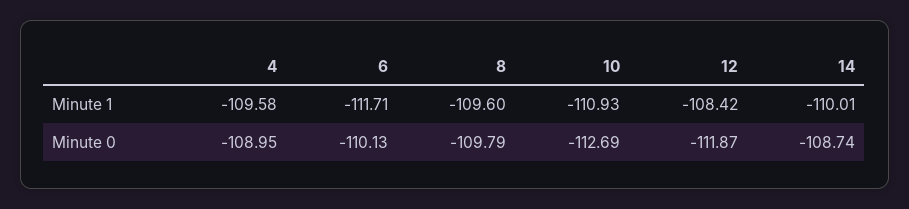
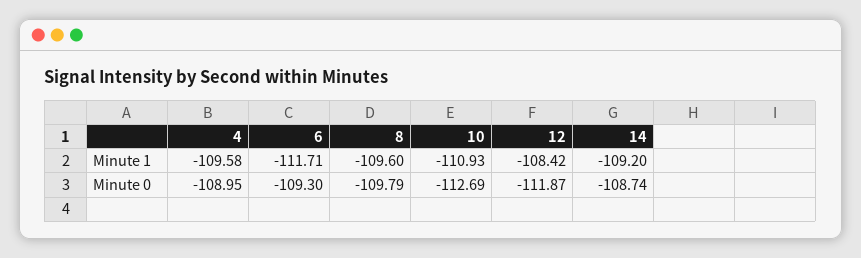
  {
    "4": {
      "Minute 1": -109.58,
      "Minute 0": -108.95
    },
    "6": {
      "Minute 1": -111.71,
-     "Minute 0": -110.13
+     "Minute 0": -109.3
    },
    "8": {
      "Minute 1": -109.6,
      "Minute 0": -109.79
    },
    "10": {
      "Minute 1": -110.93,
      "Minute 0": -112.69
    },
    "12": {
      "Minute 1": -108.42,
      "Minute 0": -111.87
    },
    "14": {
-     "Minute 1": -110.01,
+     "Minute 1": -109.2,
      "Minute 0": -108.74
    }
  }

